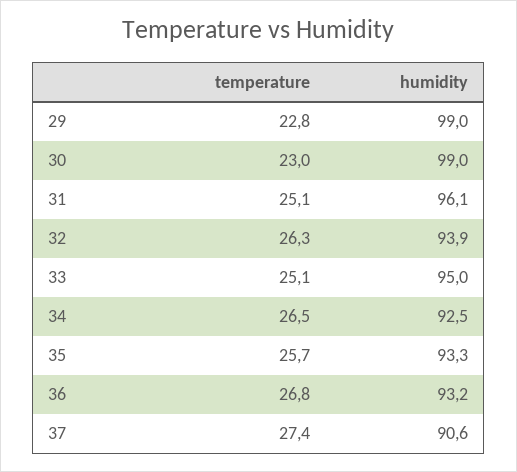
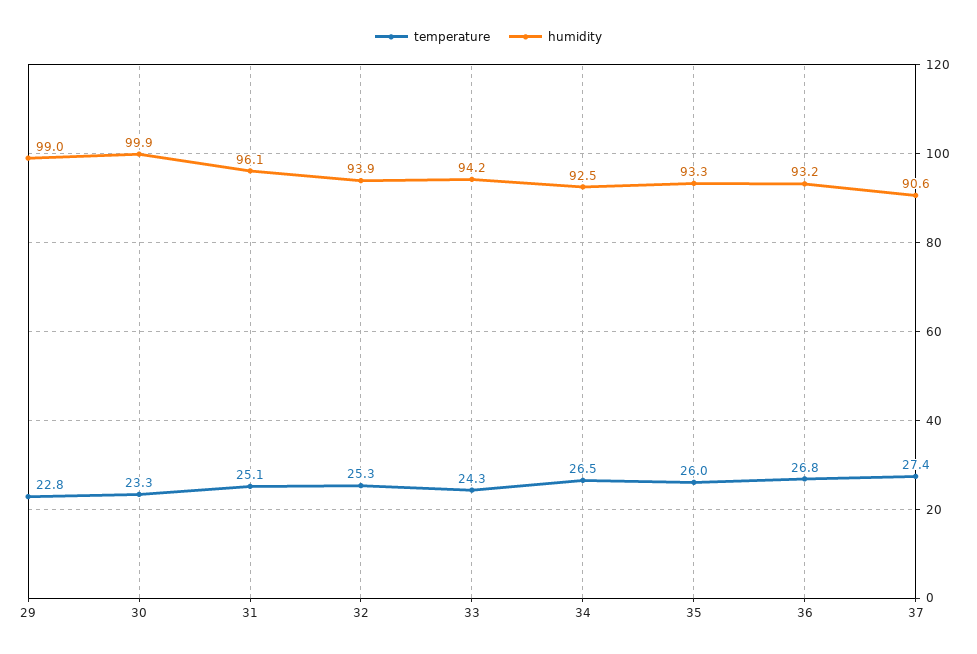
  {
    "temperature": {
      "29": 22.8,
-     "30": 23,
+     "30": 23.3,
      "31": 25.1,
-     "32": 26.3,
+     "32": 25.3,
-     "33": 25.1,
+     "33": 24.3,
      "34": 26.5,
-     "35": 25.7,
+     "35": 26,
      "36": 26.8,
      "37": 27.4
    },
    "humidity": {
      "29": 99,
-     "30": 99,
+     "30": 99.9,
      "31": 96.1,
      "32": 93.9,
-     "33": 95,
+     "33": 94.2,
      "34": 92.5,
      "35": 93.3,
      "36": 93.2,
      "37": 90.6
    }
  }

